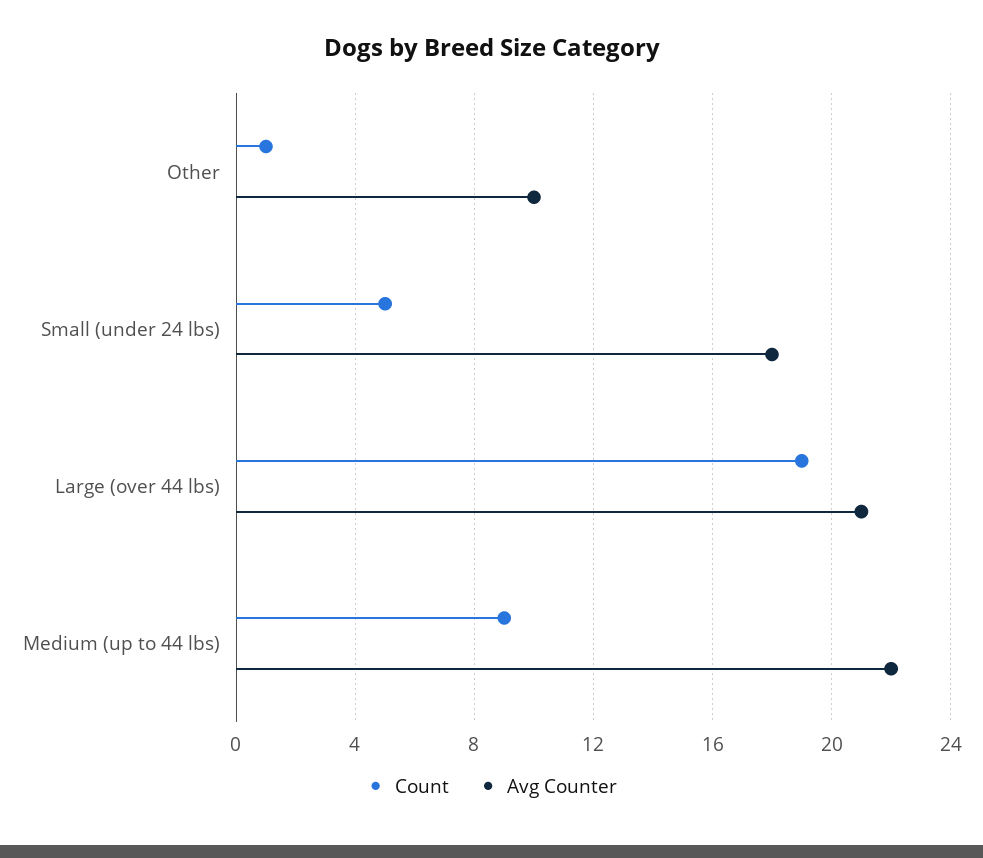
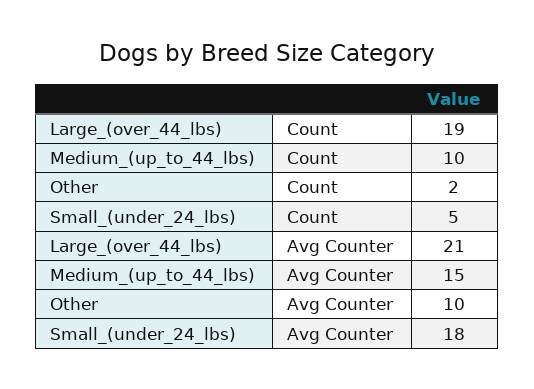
  {
    "Count": {
-     "Other": 1,
+     "Other": 2,
      "Small (under 24 lbs)": 5,
      "Large (over 44 lbs)": 19,
-     "Medium (up to 44 lbs)": 9
+     "Medium (up to 44 lbs)": 10
    },
    "Avg Counter": {
      "Other": 10,
      "Small (under 24 lbs)": 18,
      "Large (over 44 lbs)": 21,
-     "Medium (up to 44 lbs)": 22
+     "Medium (up to 44 lbs)": 15
    }
  }

